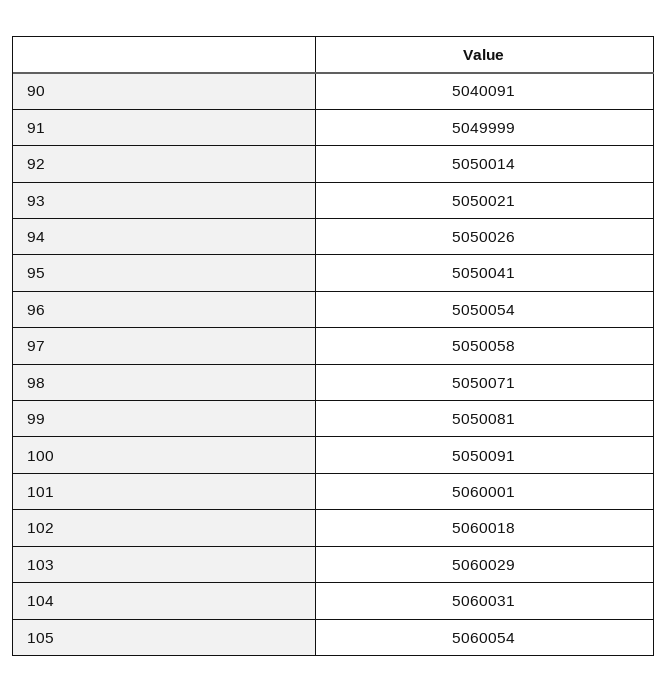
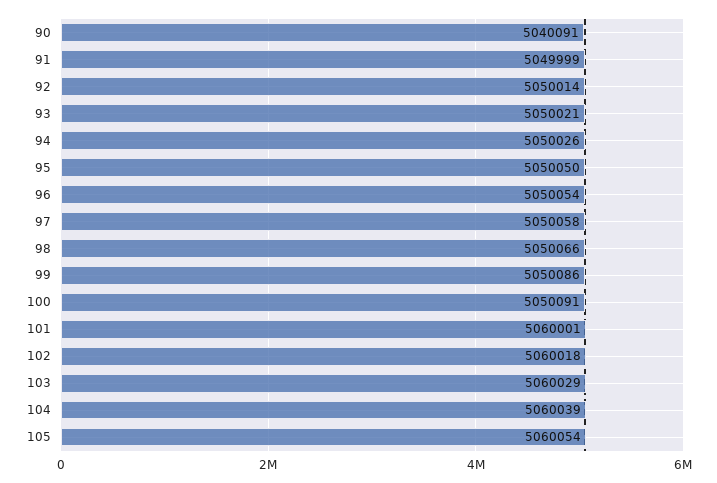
  {
    "90": 5040091,
    "91": 5049999,
    "92": 5050014,
    "93": 5050021,
    "94": 5050026,
-   "95": 5050041,
+   "95": 5050050,
    "96": 5050054,
    "97": 5050058,
-   "98": 5050071,
+   "98": 5050066,
-   "99": 5050081,
+   "99": 5050086,
    "100": 5050091,
    "101": 5060001,
    "102": 5060018,
    "103": 5060029,
-   "104": 5060031,
+   "104": 5060039,
    "105": 5060054
  }

